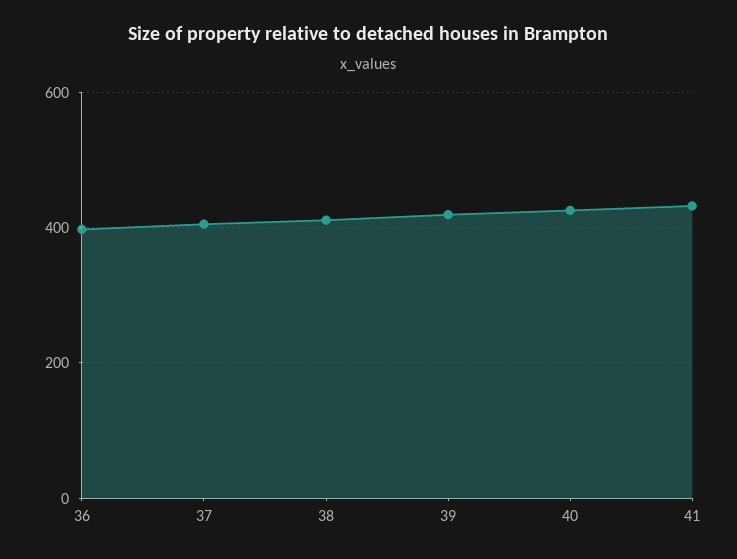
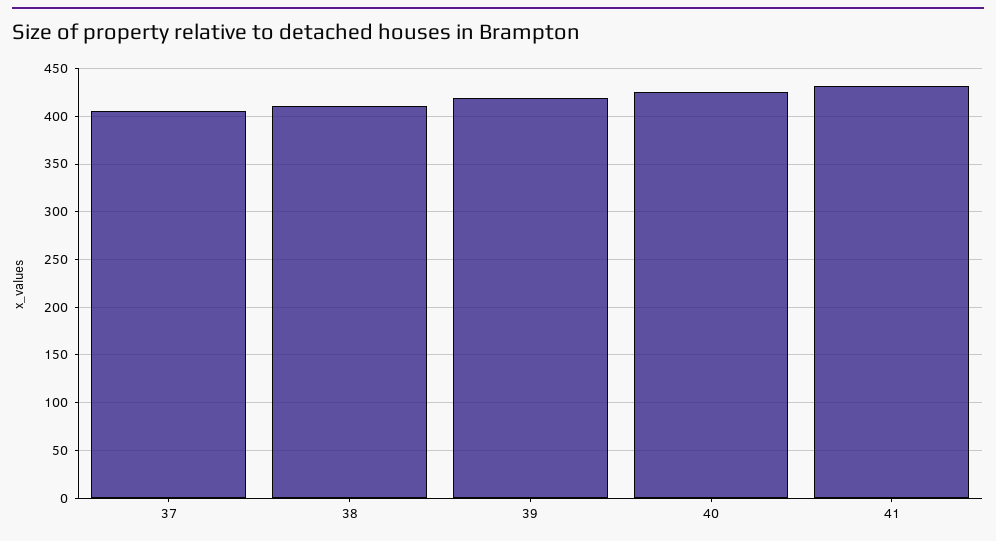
  {
-   "36": 400,
    "37": 410,
    "38": 410,
    "39": 420,
    "40": 430,
    "41": 430
  }

